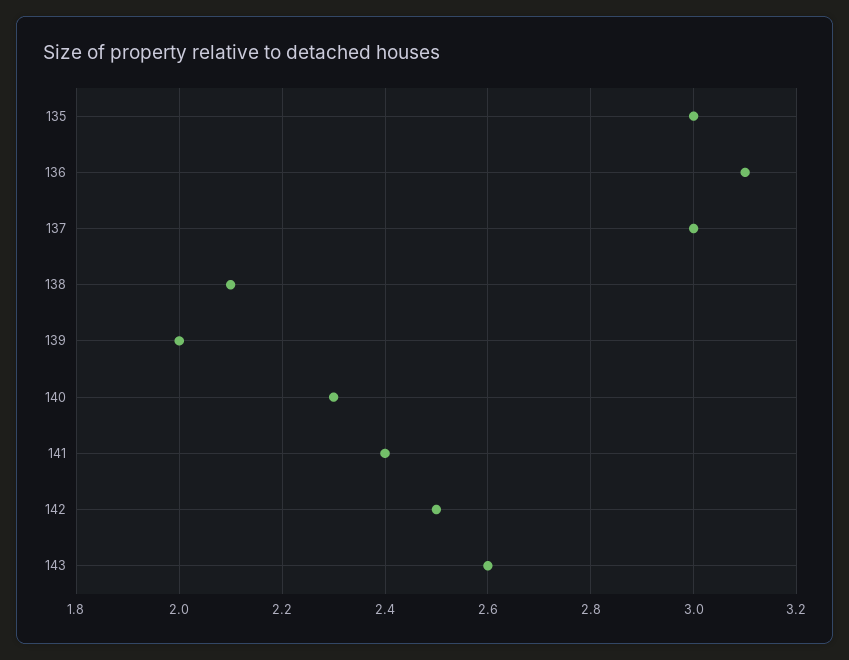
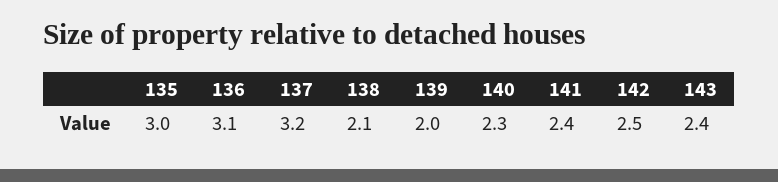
  {
    "135": 3,
    "136": 3.1,
-   "137": 3,
+   "137": 3.2,
    "138": 2.1,
    "139": 2,
    "140": 2.3,
    "141": 2.4,
    "142": 2.5,
-   "143": 2.6
+   "143": 2.4
  }

